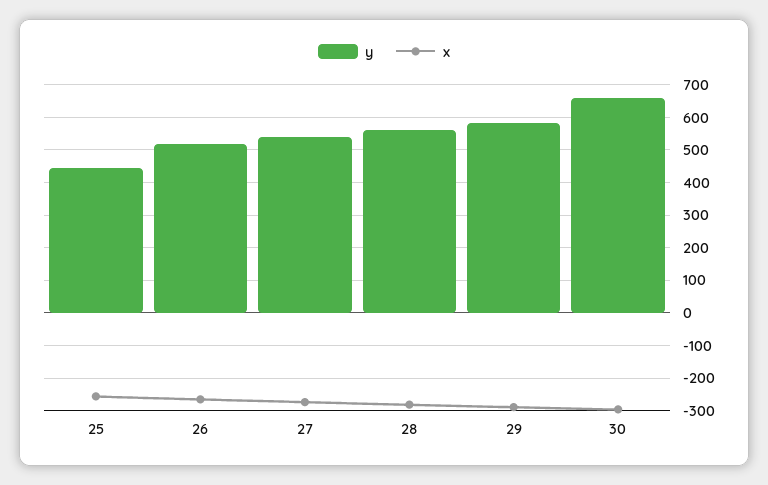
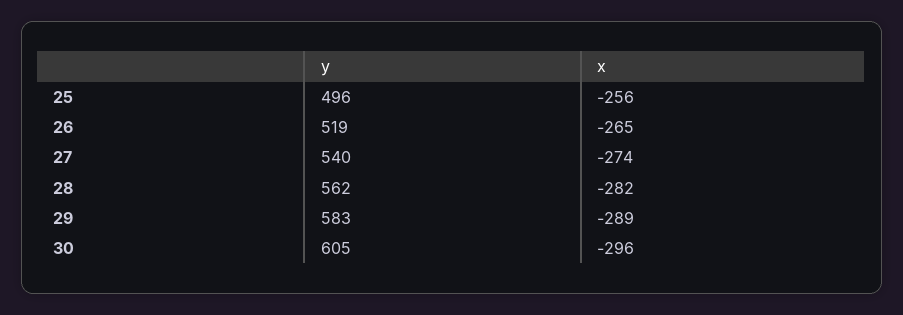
  {
    "y": {
-     "25": 440,
+     "25": 496,
      "26": 519,
      "27": 540,
      "28": 562,
      "29": 583,
-     "30": 660
+     "30": 605
    },
    "x": {
      "25": -256,
      "26": -265,
      "27": -274,
      "28": -282,
      "29": -289,
      "30": -296
    }
  }

